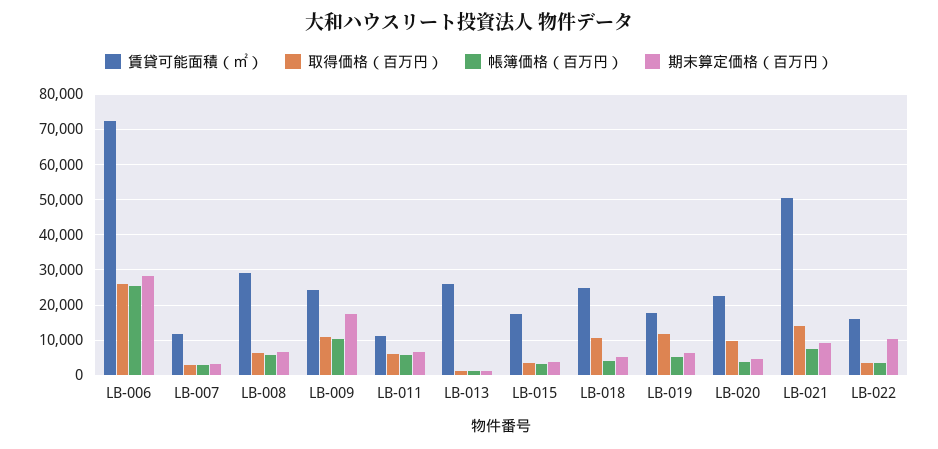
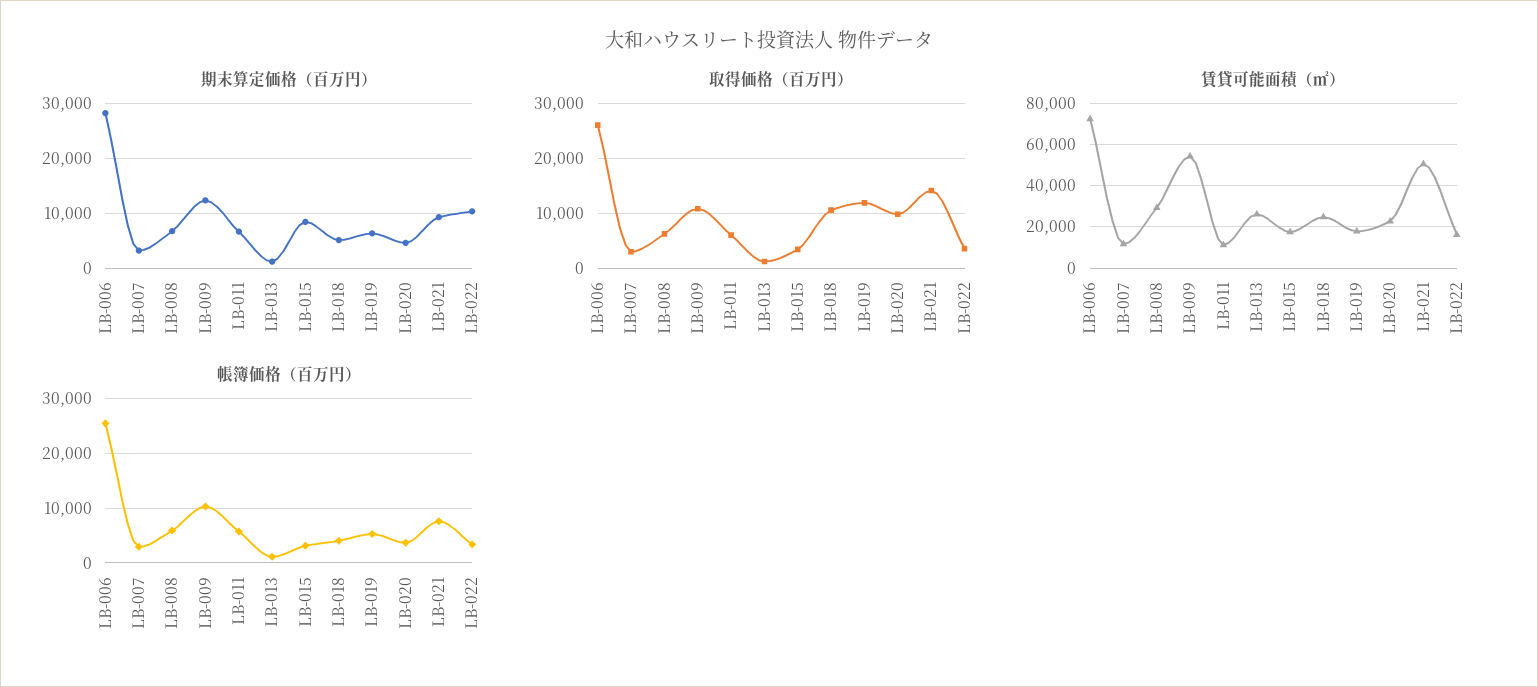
  {
    "賃貸可能面積（㎡）": {
      "LB-006": 72000,
      "LB-007": 12000,
      "LB-008": 30000,
-     "LB-009": 24000,
+     "LB-009": 55000,
      "LB-011": 12000,
      "LB-013": 26000,
      "LB-015": 18000,
      "LB-018": 24000,
      "LB-019": 18000,
      "LB-020": 22000,
      "LB-021": 50000,
      "LB-022": 16000
    },
    "取得価格（百万円）": {
      "LB-006": 26000,
      "LB-007": 2000,
      "LB-008": 6000,
      "LB-009": 10000,
      "LB-011": 6000,
      "LB-013": 2000,
      "LB-015": 4000,
      "LB-018": 10000,
      "LB-019": 12000,
      "LB-020": 10000,
      "LB-021": 14000,
      "LB-022": 4000
    },
    "帳簿価格（百万円）": {
      "LB-006": 26000,
      "LB-007": 2000,
      "LB-008": 6000,
      "LB-009": 10000,
      "LB-011": 6000,
      "LB-013": 2000,
      "LB-015": 4000,
      "LB-018": 4000,
      "LB-019": 6000,
      "LB-020": 4000,
      "LB-021": 8000,
      "LB-022": 4000
    },
    "期末算定価格（百万円）": {
      "LB-006": 28000,
      "LB-007": 4000,
      "LB-008": 6000,
-     "LB-009": 18000,
+     "LB-009": 12000,
      "LB-011": 6000,
      "LB-013": 2000,
-     "LB-015": 4000,
+     "LB-015": 8000,
      "LB-018": 6000,
      "LB-019": 6000,
      "LB-020": 4000,
      "LB-021": 10000,
      "LB-022": 10000
    }
  }

